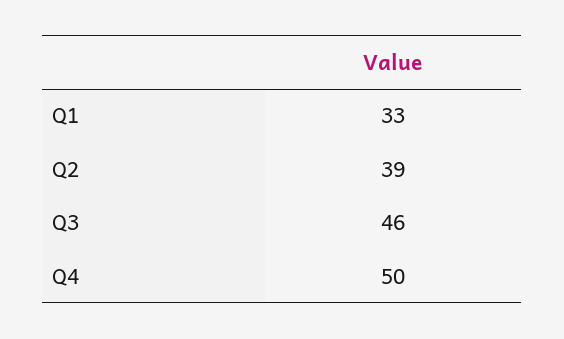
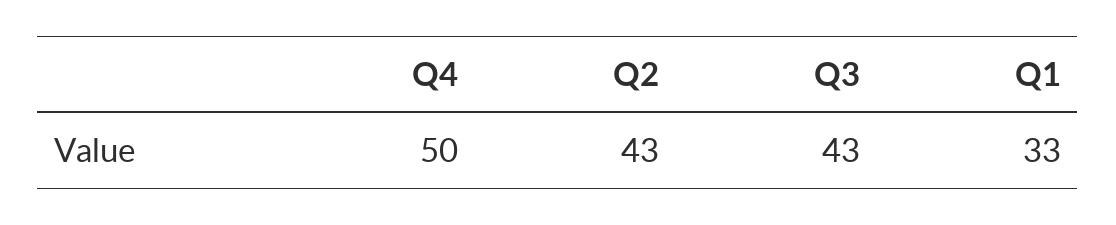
  {
    "Q1": 33,
-   "Q2": 39,
+   "Q2": 43,
-   "Q3": 46,
+   "Q3": 43,
    "Q4": 50
  }

